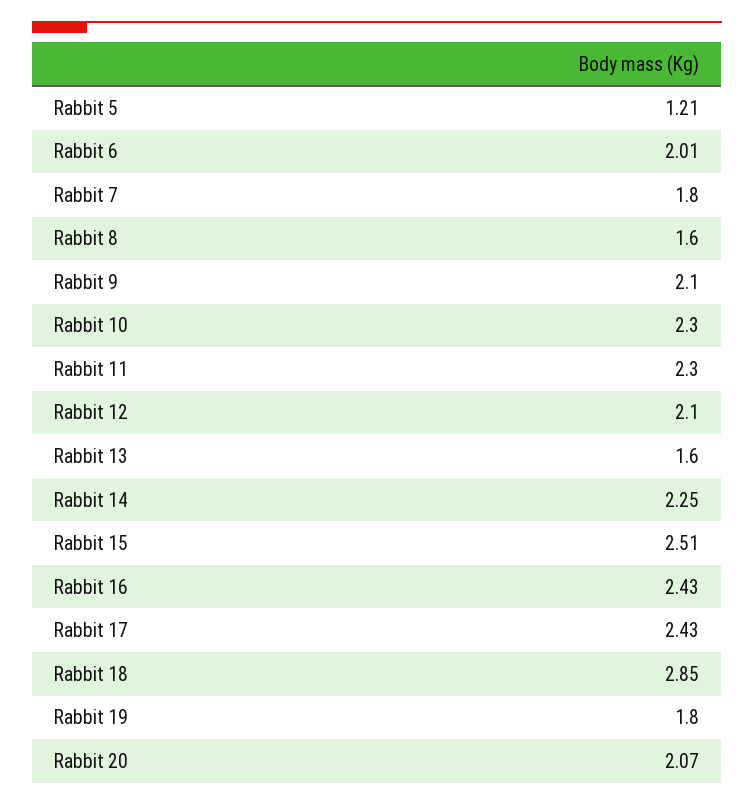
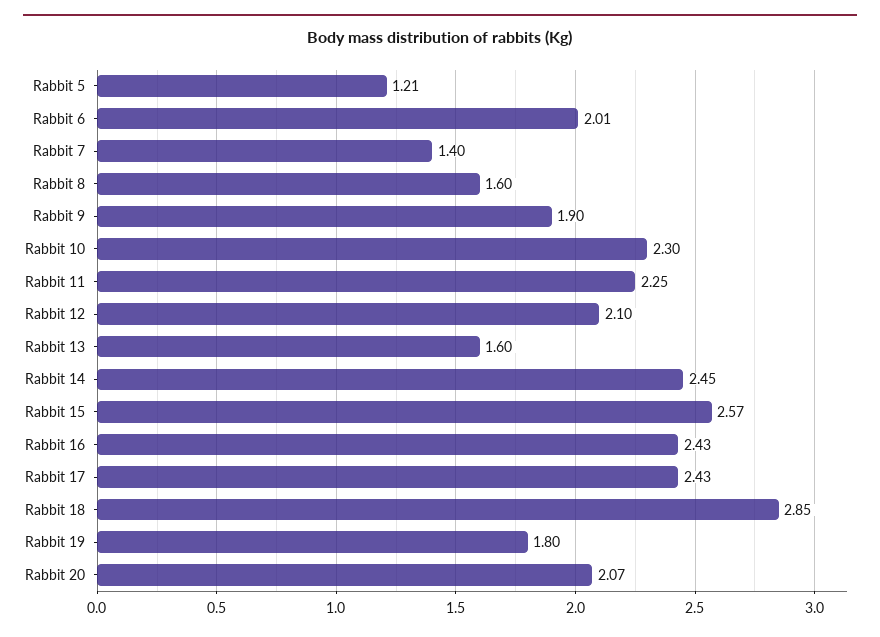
  {
    "Rabbit 5": 1.21,
    "Rabbit 6": 2.01,
-   "Rabbit 7": 1.8,
+   "Rabbit 7": 1.4,
    "Rabbit 8": 1.6,
-   "Rabbit 9": 2.1,
+   "Rabbit 9": 1.9,
    "Rabbit 10": 2.3,
-   "Rabbit 11": 2.3,
+   "Rabbit 11": 2.25,
    "Rabbit 12": 2.1,
    "Rabbit 13": 1.6,
-   "Rabbit 14": 2.25,
+   "Rabbit 14": 2.45,
-   "Rabbit 15": 2.51,
+   "Rabbit 15": 2.57,
    "Rabbit 16": 2.43,
    "Rabbit 17": 2.43,
    "Rabbit 18": 2.85,
    "Rabbit 19": 1.8,
    "Rabbit 20": 2.07
  }

